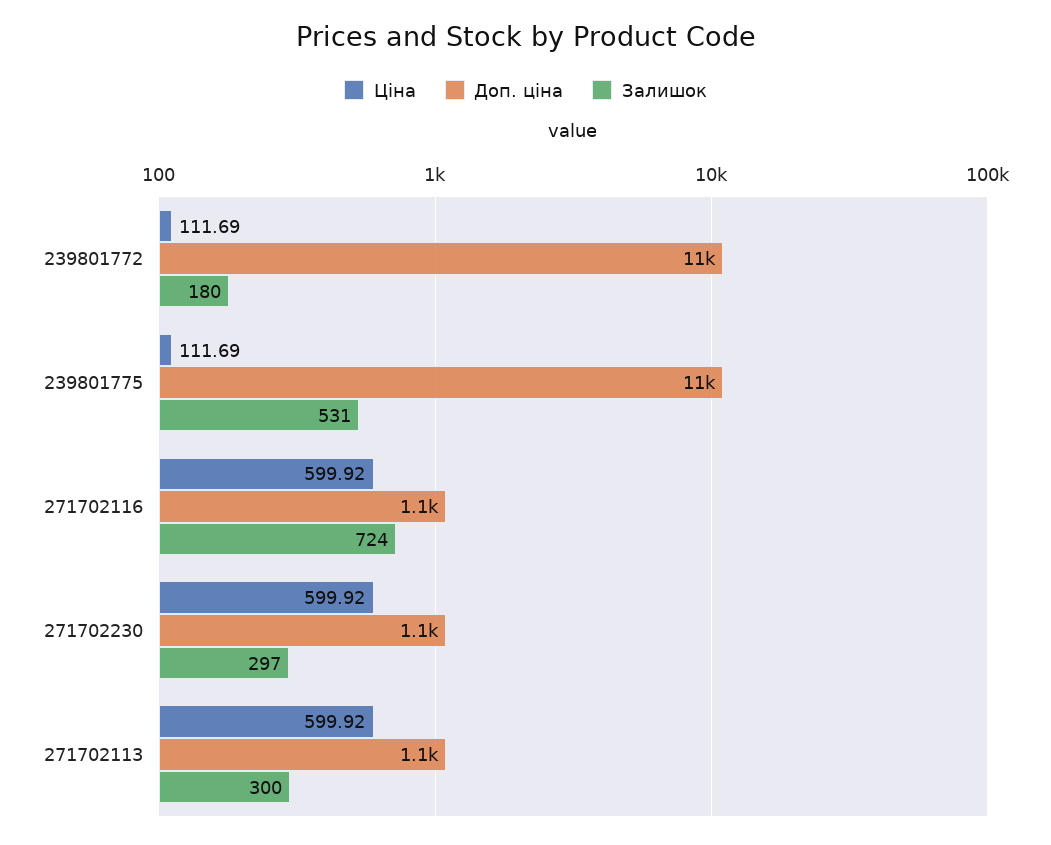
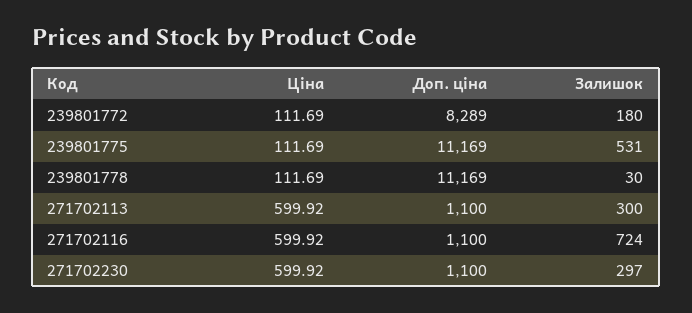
  {
    "Ціна": {
      "239801772": 111.69,
      "239801775": 111.69,
      "271702116": 599.92,
      "271702230": 599.92,
-     "271702113": 599.92
+     "271702113": 599.92,
+     "239801778": 111.69
    },
    "Доп. ціна": {
-     "239801772": 11000,
+     "239801772": 8289,
      "239801775": 11169,
      "271702116": 1100,
      "271702230": 1100,
-     "271702113": 1100
+     "271702113": 1100,
+     "239801778": 11169
    },
    "Залишок": {
      "239801772": 180,
      "239801775": 531,
      "271702116": 724,
      "271702230": 297,
-     "271702113": 300
+     "271702113": 300,
+     "239801778": 30
    }
  }

